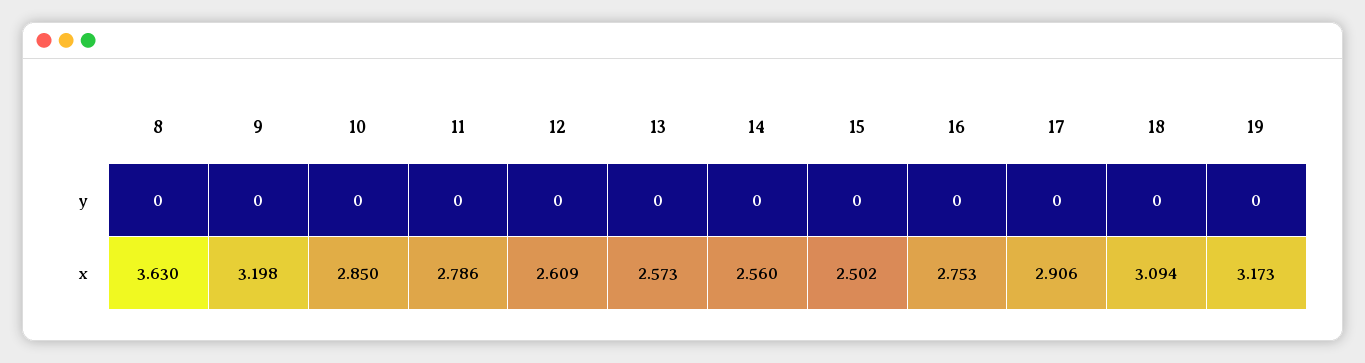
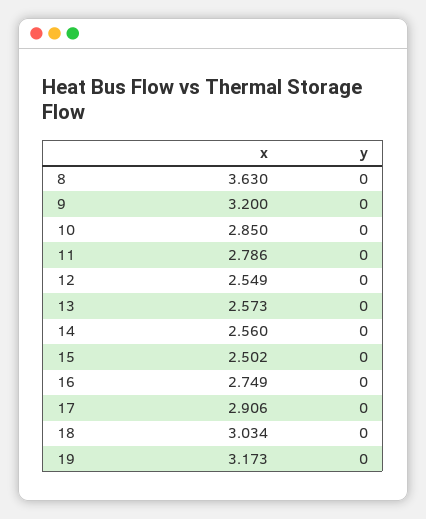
  {
    "8": {
      "y": 0,
      "x": 3.63
    },
    "9": {
      "y": 0,
-     "x": 3.198
+     "x": 3.2
    },
    "10": {
      "y": 0,
      "x": 2.85
    },
    "11": {
      "y": 0,
      "x": 2.786
    },
    "12": {
      "y": 0,
-     "x": 2.609
+     "x": 2.549
    },
    "13": {
      "y": 0,
      "x": 2.573
    },
    "14": {
      "y": 0,
      "x": 2.56
    },
    "15": {
      "y": 0,
      "x": 2.502
    },
    "16": {
      "y": 0,
-     "x": 2.753
+     "x": 2.749
    },
    "17": {
      "y": 0,
      "x": 2.906
    },
    "18": {
      "y": 0,
-     "x": 3.094
+     "x": 3.034
    },
    "19": {
      "y": 0,
      "x": 3.173
    }
  }

